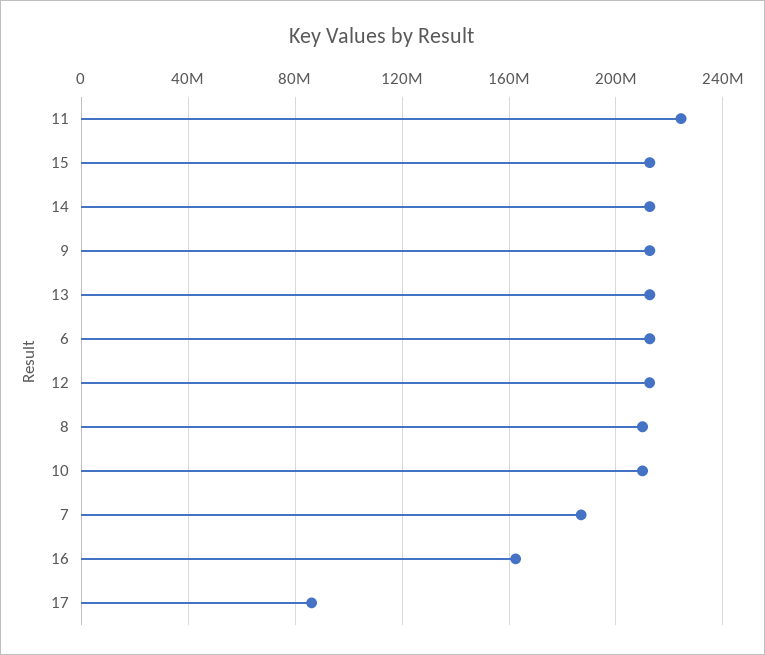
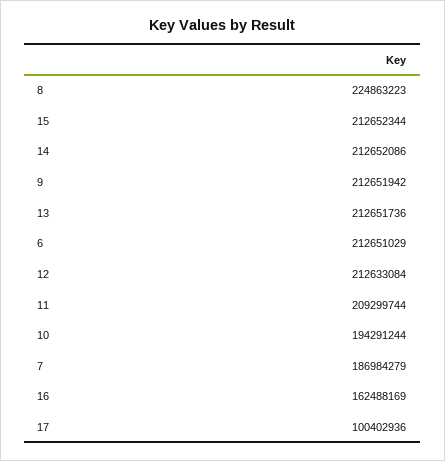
  {
-   "11": 225000000,
+   "11": 209299744,
    "15": 212652344,
    "14": 212652086,
    "9": 212651942,
    "13": 212651736,
    "6": 212651029,
    "12": 212633084,
-   "8": 210000000,
+   "8": 224863223,
-   "10": 210000000,
+   "10": 194291244,
    "7": 186984279,
    "16": 162488169,
-   "17": 85000000
+   "17": 100402936
  }

